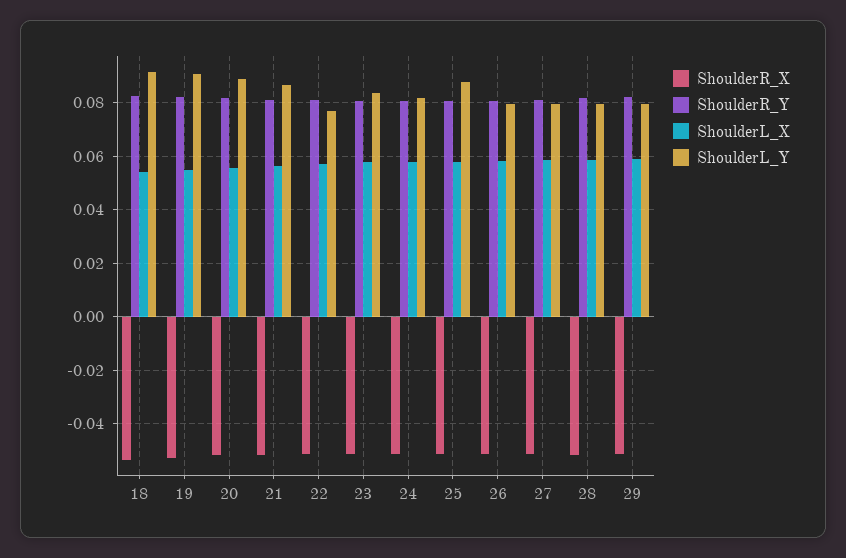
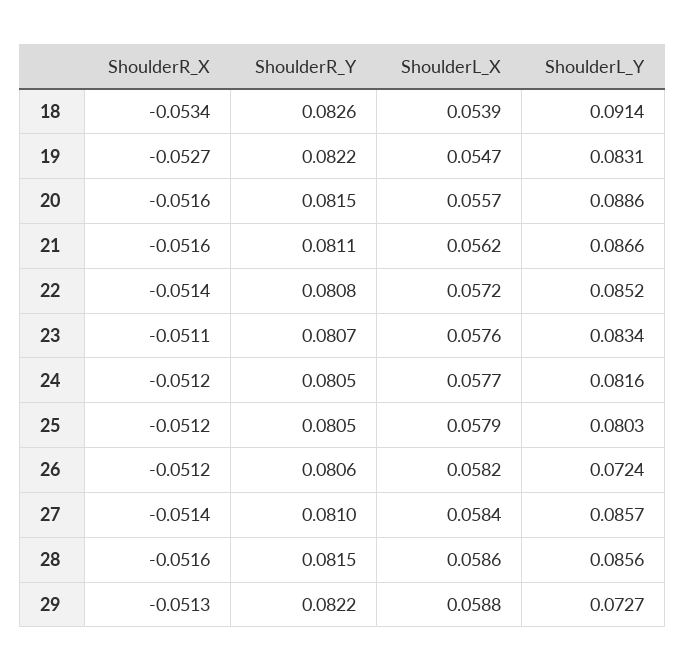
  {
    "ShoulderR_X": {
      "18": -0.0534,
      "19": -0.0527,
      "20": -0.0516,
      "21": -0.0516,
      "22": -0.0514,
      "23": -0.0511,
      "24": -0.0512,
      "25": -0.0512,
      "26": -0.0512,
      "27": -0.0514,
      "28": -0.0516,
      "29": -0.0513
    },
    "ShoulderR_Y": {
      "18": 0.0826,
      "19": 0.0822,
      "20": 0.0815,
      "21": 0.0811,
      "22": 0.0808,
      "23": 0.0807,
      "24": 0.0805,
      "25": 0.0805,
      "26": 0.0806,
      "27": 0.081,
      "28": 0.0815,
      "29": 0.0822
    },
    "ShoulderL_X": {
      "18": 0.0539,
      "19": 0.0547,
      "20": 0.0557,
      "21": 0.0562,
      "22": 0.0572,
      "23": 0.0576,
      "24": 0.0577,
      "25": 0.0579,
      "26": 0.0582,
      "27": 0.0584,
      "28": 0.0586,
      "29": 0.0588
    },
    "ShoulderL_Y": {
      "18": 0.0914,
-     "19": 0.09,
+     "19": 0.0831,
      "20": 0.0886,
      "21": 0.0866,
-     "22": 0.0775,
+     "22": 0.0852,
      "23": 0.0834,
      "24": 0.0816,
-     "25": 0.0875,
+     "25": 0.0803,
-     "26": 0.08,
+     "26": 0.0724,
-     "27": 0.08,
+     "27": 0.0857,
-     "28": 0.08,
+     "28": 0.0856,
-     "29": 0.08
+     "29": 0.0727
    }
  }

